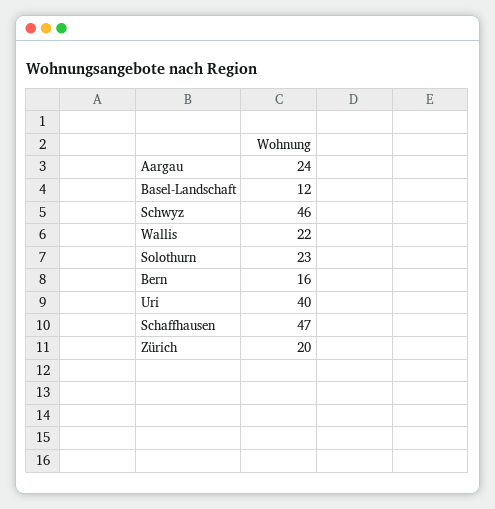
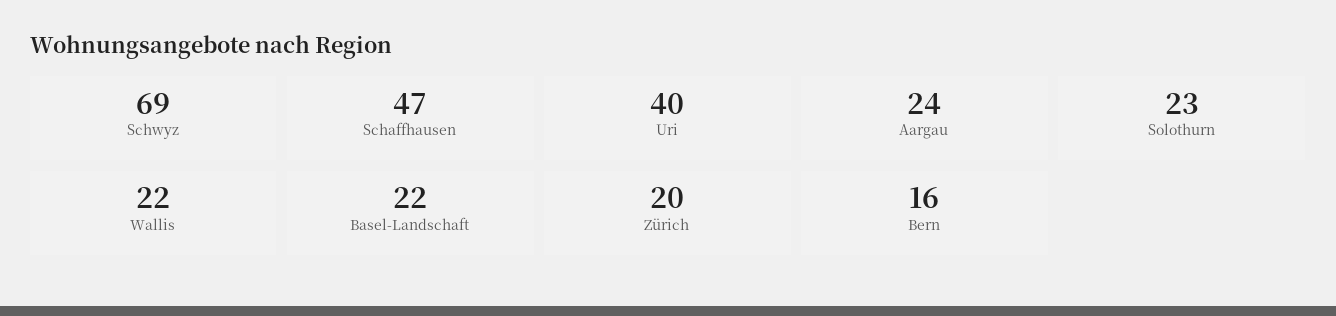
  {
    "Aargau": 24,
-   "Basel-Landschaft": 12,
+   "Basel-Landschaft": 22,
-   "Schwyz": 46,
+   "Schwyz": 69,
    "Wallis": 22,
    "Solothurn": 23,
    "Bern": 16,
    "Uri": 40,
    "Schaffhausen": 47,
    "Zürich": 20
  }

